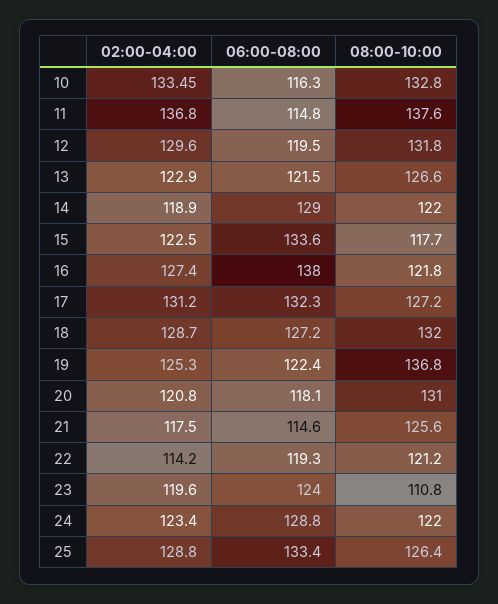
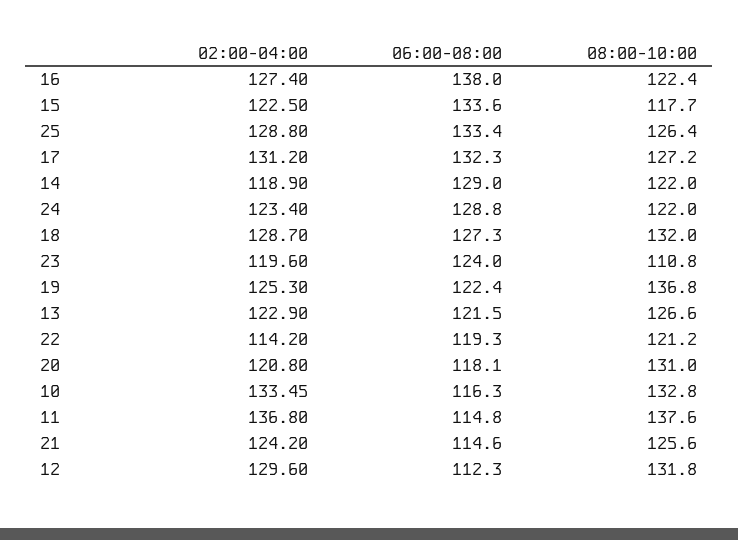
  {
    "02:00-04:00": {
      "10": 133.45,
      "11": 136.8,
      "12": 129.6,
      "13": 122.9,
      "14": 118.9,
      "15": 122.5,
      "16": 127.4,
      "17": 131.2,
      "18": 128.7,
      "19": 125.3,
      "20": 120.8,
-     "21": 117.5,
+     "21": 124.2,
      "22": 114.2,
      "23": 119.6,
      "24": 123.4,
      "25": 128.8
    },
    "06:00-08:00": {
      "10": 116.3,
      "11": 114.8,
-     "12": 119.5,
+     "12": 112.3,
      "13": 121.5,
      "14": 129,
      "15": 133.6,
      "16": 138,
      "17": 132.3,
-     "18": 127.2,
+     "18": 127.3,
      "19": 122.4,
      "20": 118.1,
      "21": 114.6,
      "22": 119.3,
      "23": 124,
      "24": 128.8,
      "25": 133.4
    },
    "08:00-10:00": {
      "10": 132.8,
      "11": 137.6,
      "12": 131.8,
      "13": 126.6,
      "14": 122,
      "15": 117.7,
-     "16": 121.8,
+     "16": 122.4,
      "17": 127.2,
      "18": 132,
      "19": 136.8,
      "20": 131,
      "21": 125.6,
      "22": 121.2,
      "23": 110.8,
      "24": 122,
      "25": 126.4
    }
  }

